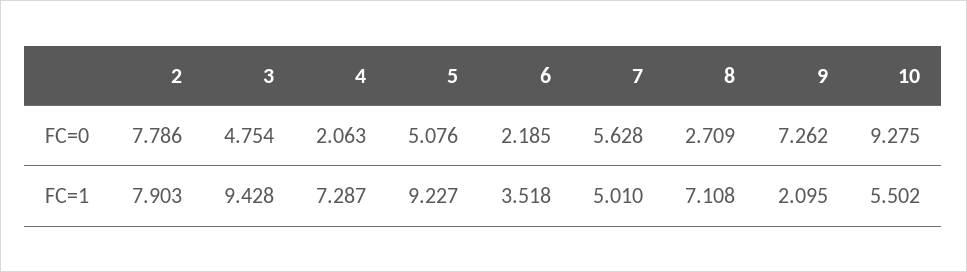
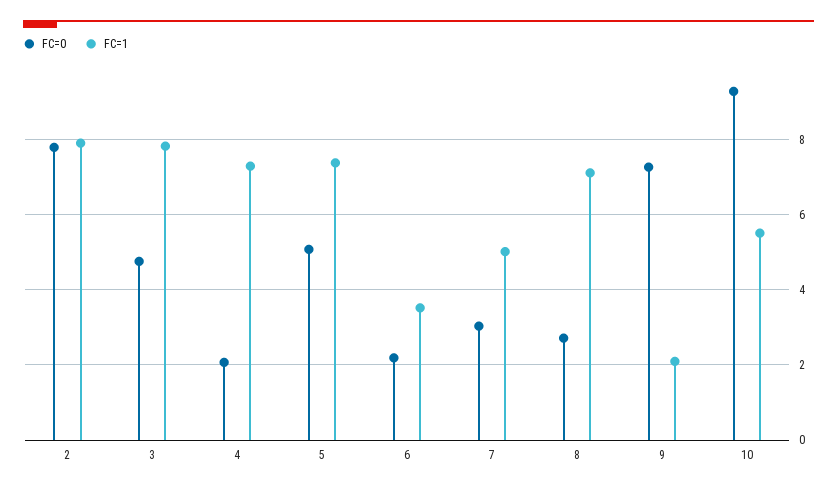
  {
    "FC=0": {
      "2": 7.786,
      "3": 4.754,
      "4": 2.063,
      "5": 5.076,
      "6": 2.185,
-     "7": 5.628,
+     "7": 3,
      "8": 2.709,
      "9": 7.262,
      "10": 9.275
    },
    "FC=1": {
      "2": 7.903,
-     "3": 9.428,
+     "3": 7.8,
      "4": 7.287,
-     "5": 9.227,
+     "5": 7.4,
      "6": 3.518,
      "7": 5.01,
      "8": 7.108,
      "9": 2.095,
      "10": 5.502
    }
  }

